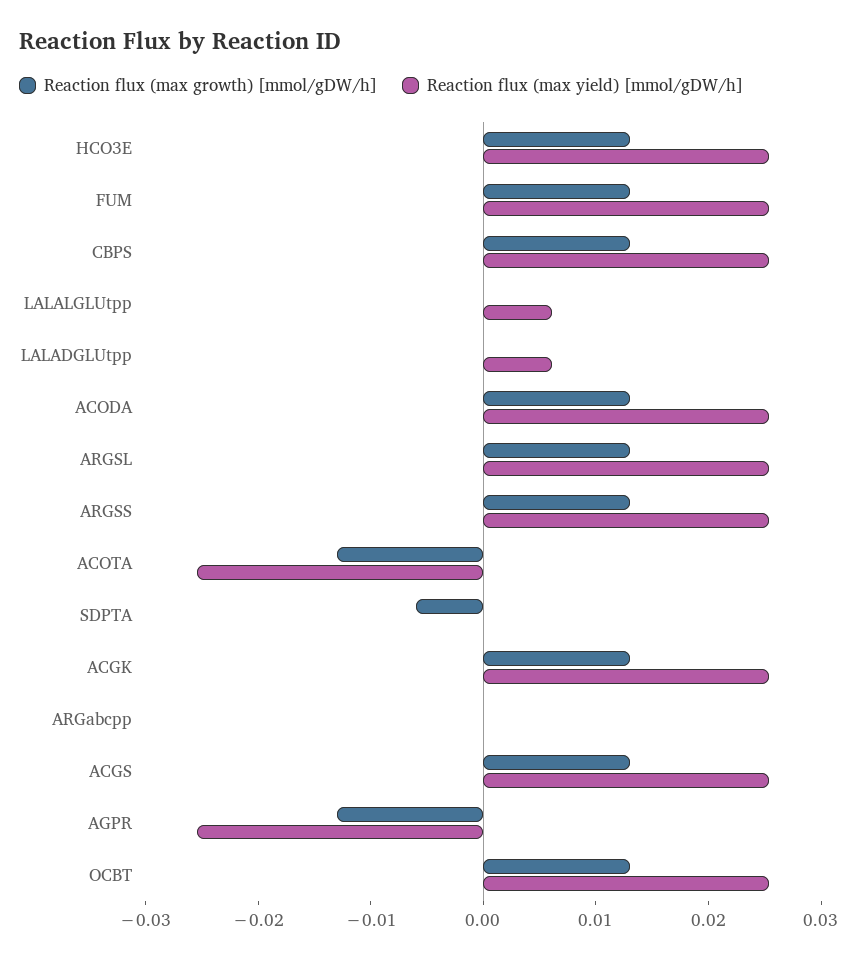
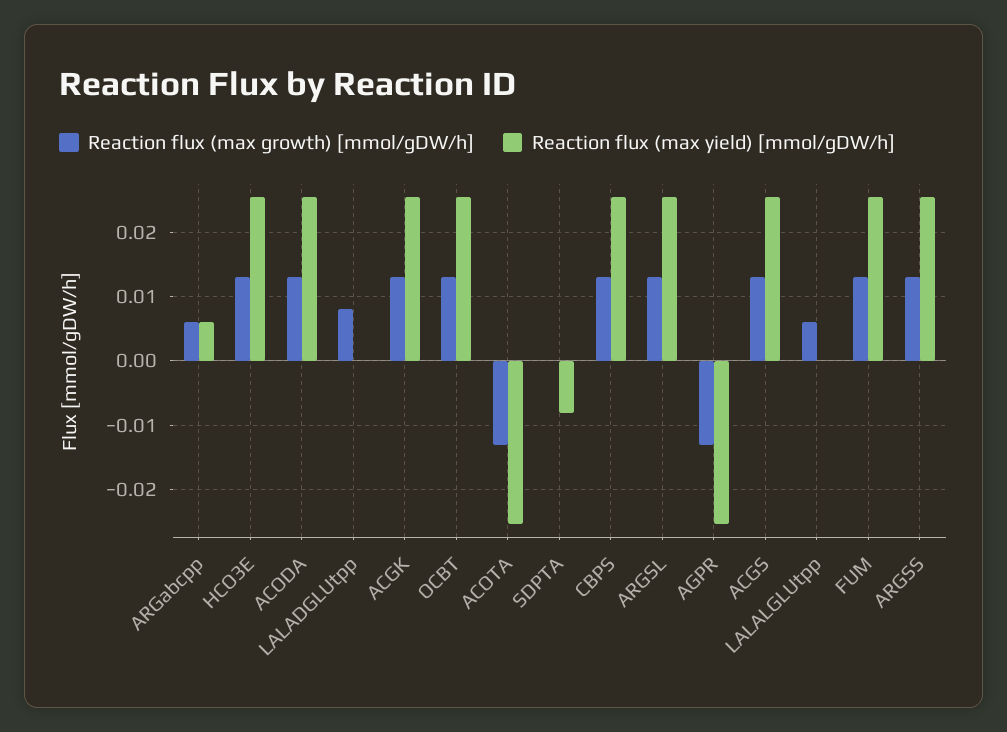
  {
    "Reaction flux (max growth) [mmol/gDW/h]": {
      "HCO3E": 0.013,
      "FUM": 0.013,
      "CBPS": 0.013,
-     "LALALGLUtpp": 0,
+     "LALALGLUtpp": 0.006,
-     "LALADGLUtpp": 0,
+     "LALADGLUtpp": 0.008,
      "ACODA": 0.013,
      "ARGSL": 0.013,
      "ARGSS": 0.013,
      "ACOTA": -0.013,
-     "SDPTA": -0.006,
+     "SDPTA": 0,
      "ACGK": 0.013,
-     "ARGabcpp": 0,
+     "ARGabcpp": 0.006,
      "ACGS": 0.013,
      "AGPR": -0.013,
      "OCBT": 0.013
    },
    "Reaction flux (max yield) [mmol/gDW/h]": {
      "HCO3E": 0.025,
      "FUM": 0.025,
      "CBPS": 0.025,
-     "LALALGLUtpp": 0.006,
+     "LALALGLUtpp": 0,
-     "LALADGLUtpp": 0.006,
+     "LALADGLUtpp": 0,
      "ACODA": 0.025,
      "ARGSL": 0.025,
      "ARGSS": 0.025,
      "ACOTA": -0.025,
-     "SDPTA": 0,
+     "SDPTA": -0.008,
      "ACGK": 0.025,
-     "ARGabcpp": 0,
+     "ARGabcpp": 0.006,
      "ACGS": 0.025,
      "AGPR": -0.025,
      "OCBT": 0.025
    }
  }

